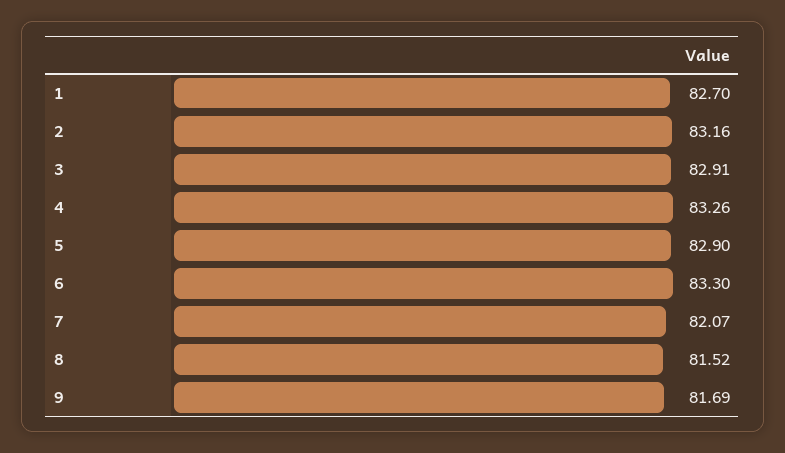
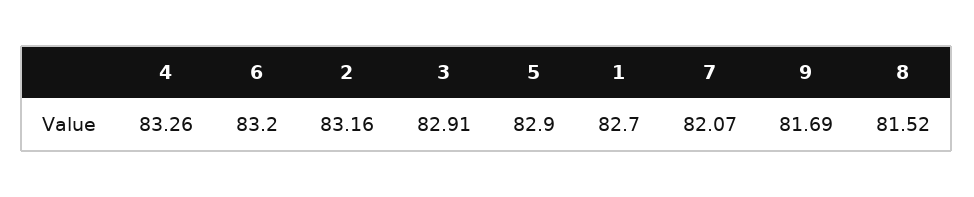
  {
    "1": 82.7,
    "2": 83.16,
    "3": 82.91,
    "4": 83.26,
    "5": 82.9,
-   "6": 83.3,
+   "6": 83.2,
    "7": 82.07,
    "8": 81.52,
    "9": 81.69
  }

